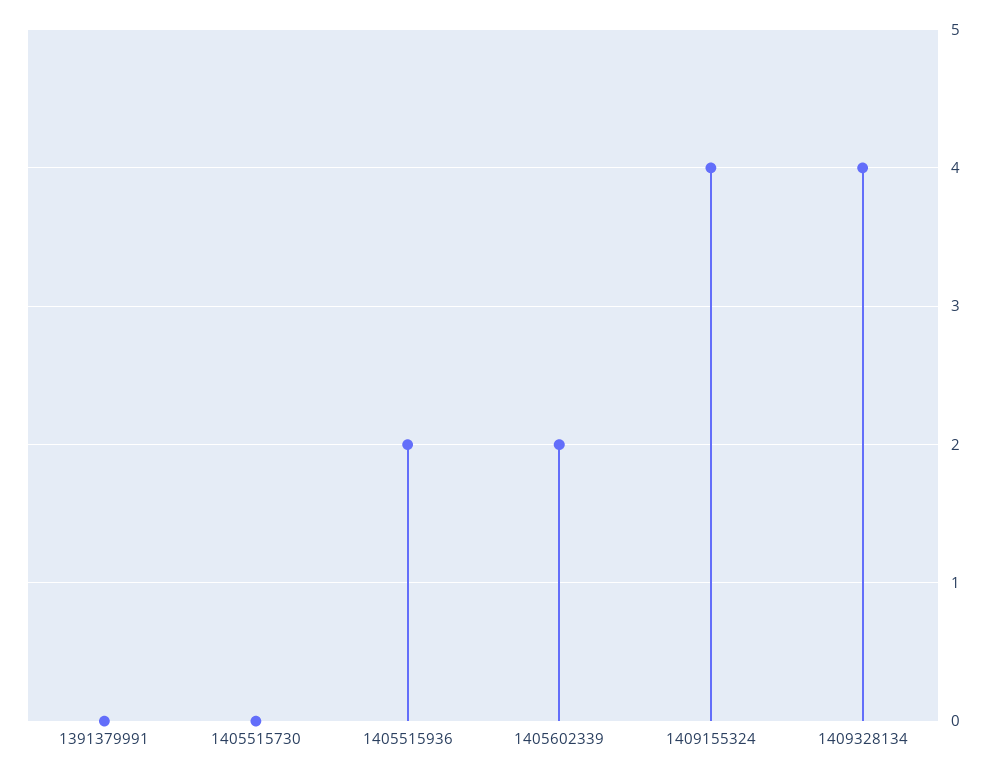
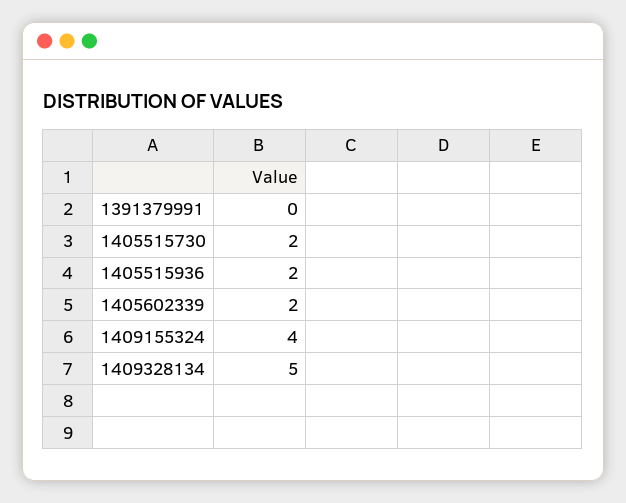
  {
    "1391379991": 0,
-   "1405515730": 0,
+   "1405515730": 2,
    "1405515936": 2,
    "1405602339": 2,
    "1409155324": 4,
-   "1409328134": 4
+   "1409328134": 5
  }

